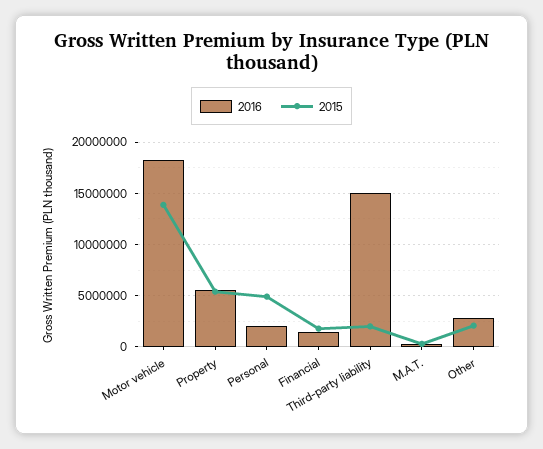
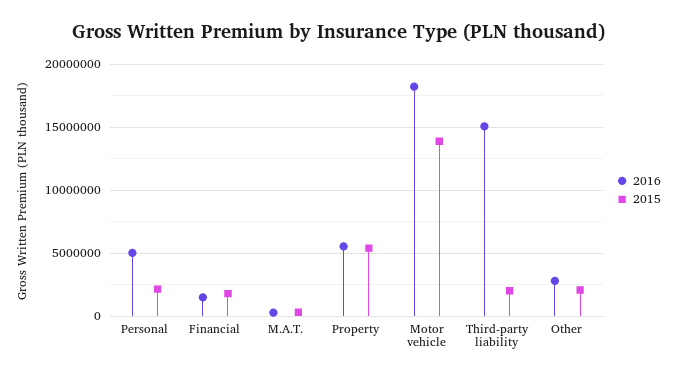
  {
    "2016": {
      "Motor vehicle": 18000000,
      "Property": 5500000,
-     "Personal": 2000000,
+     "Personal": 5000000,
      "Financial": 1500000,
      "Third-party liability": 15000000,
      "M.A.T.": 500000,
      "Other": 3000000
    },
    "2015": {
      "Motor vehicle": 14000000,
      "Property": 5500000,
-     "Personal": 5000000,
+     "Personal": 2000000,
      "Financial": 2000000,
      "Third-party liability": 2000000,
      "M.A.T.": 500000,
      "Other": 2000000
    }
  }

